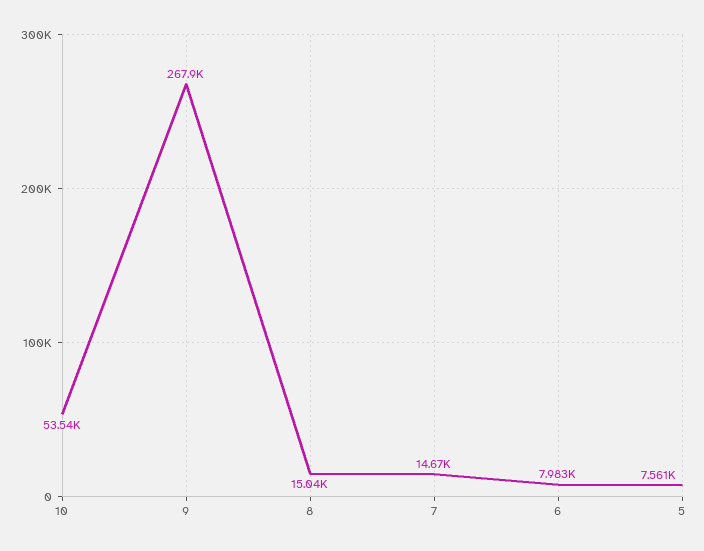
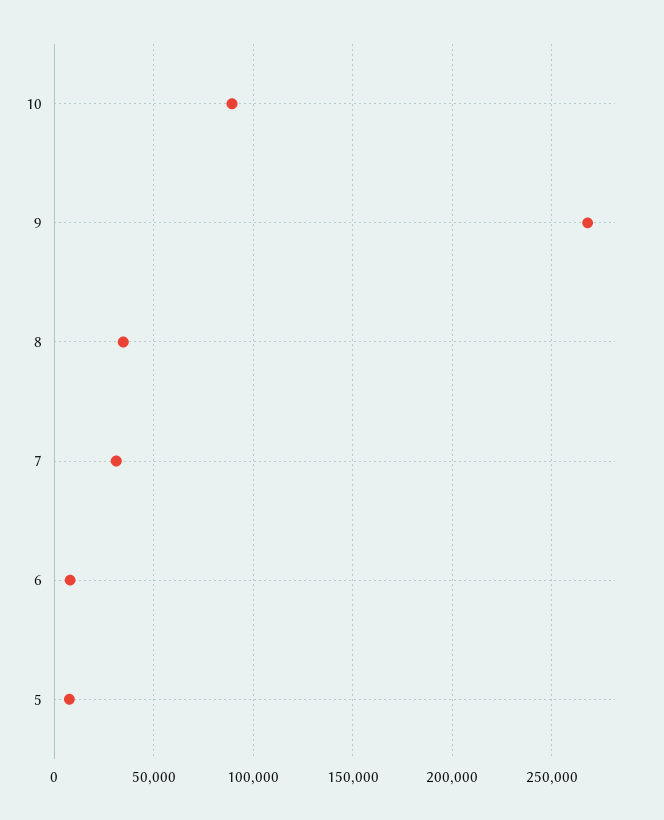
  {
-   "10": 53540,
+   "10": 90000,
    "9": 267900,
-   "8": 15040,
+   "8": 35000,
-   "7": 14670,
+   "7": 30000,
    "6": 7983,
    "5": 7561
  }

